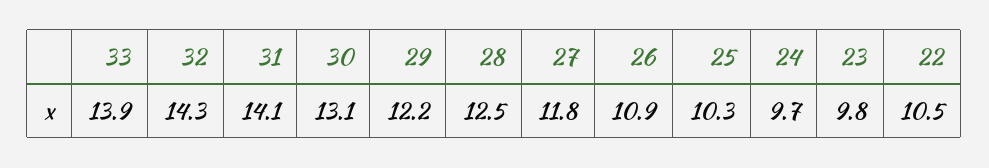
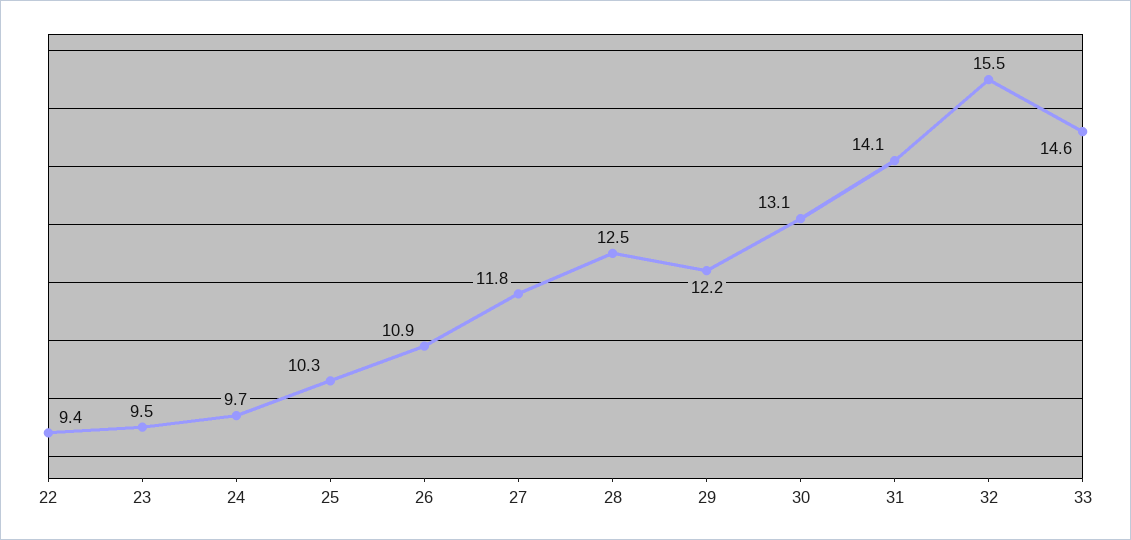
  {
-   "33": 13.9,
+   "33": 14.6,
-   "32": 14.3,
+   "32": 15.5,
    "31": 14.1,
    "30": 13.1,
    "29": 12.2,
    "28": 12.5,
    "27": 11.8,
    "26": 10.9,
    "25": 10.3,
    "24": 9.7,
-   "23": 9.8,
+   "23": 9.5,
-   "22": 10.5
+   "22": 9.4
  }

